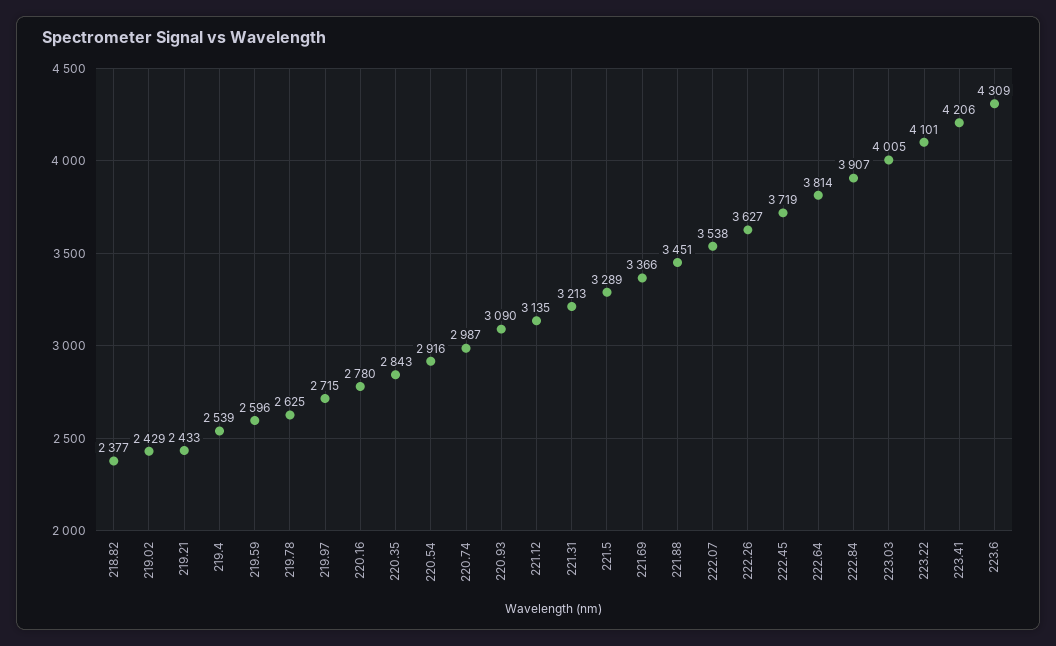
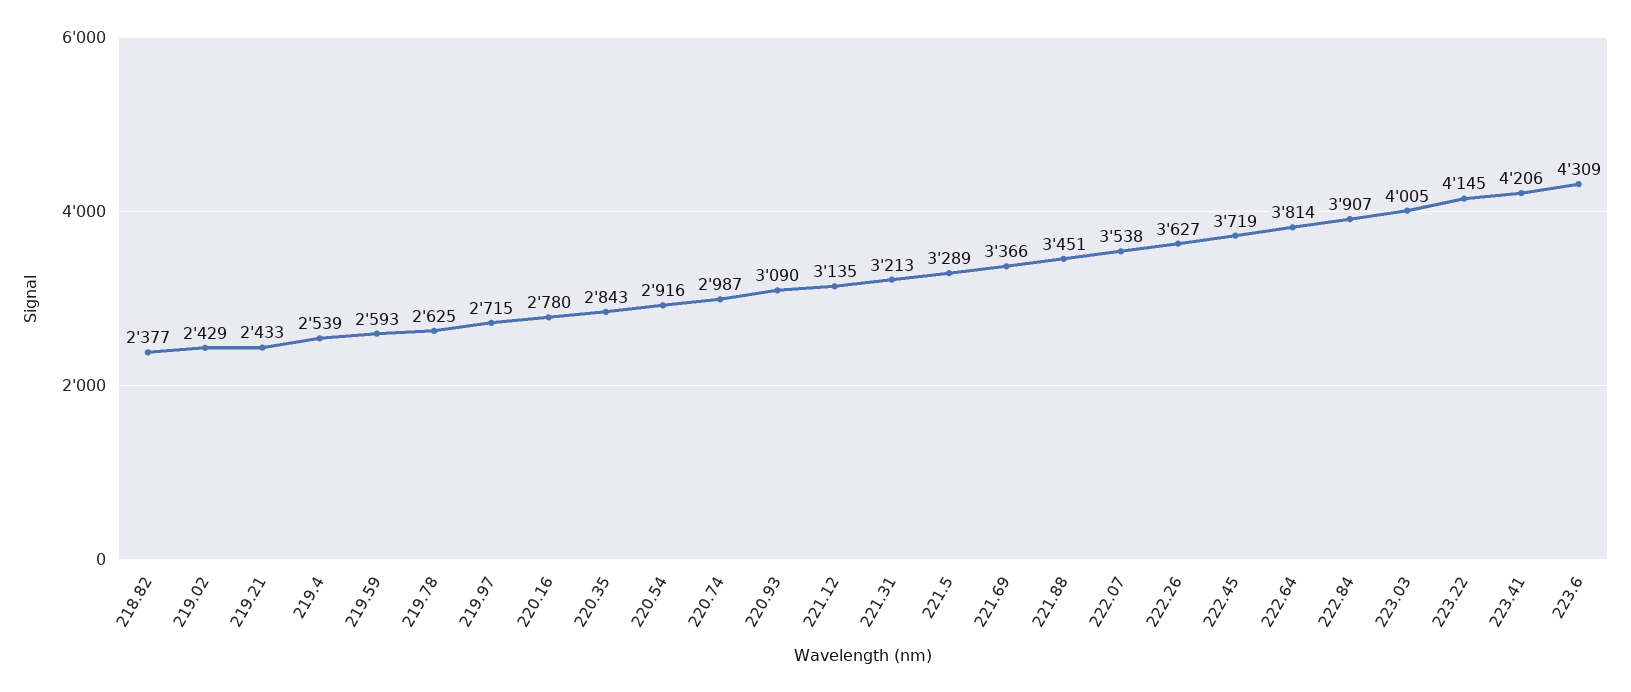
  {
    "218.82": 2377,
    "219.02": 2429,
    "219.21": 2433,
    "219.4": 2539,
-   "219.59": 2596,
+   "219.59": 2593,
    "219.78": 2625,
    "219.97": 2715,
    "220.16": 2780,
    "220.35": 2843,
    "220.54": 2916,
    "220.74": 2987,
    "220.93": 3090,
    "221.12": 3135,
    "221.31": 3213,
    "221.5": 3289,
    "221.69": 3366,
    "221.88": 3451,
    "222.07": 3538,
    "222.26": 3627,
    "222.45": 3719,
    "222.64": 3814,
    "222.84": 3907,
    "223.03": 4005,
-   "223.22": 4101,
+   "223.22": 4145,
    "223.41": 4206,
    "223.6": 4309
  }

